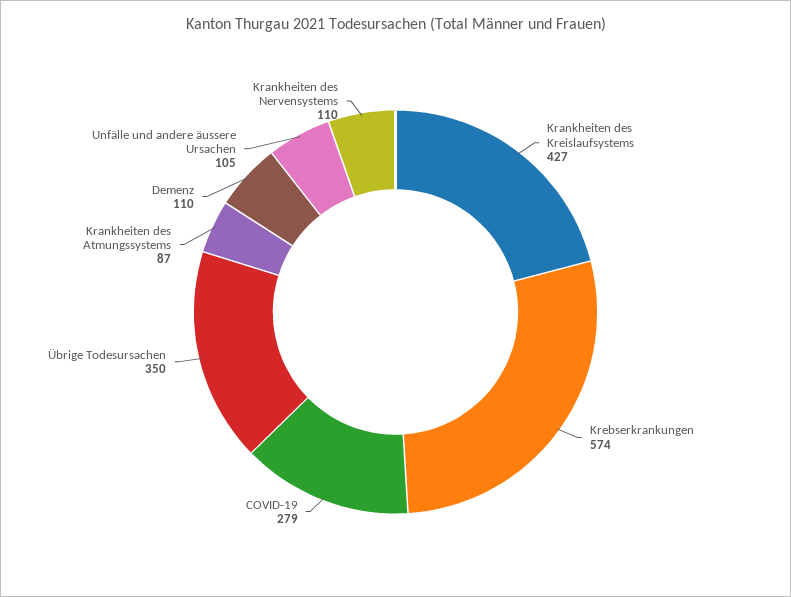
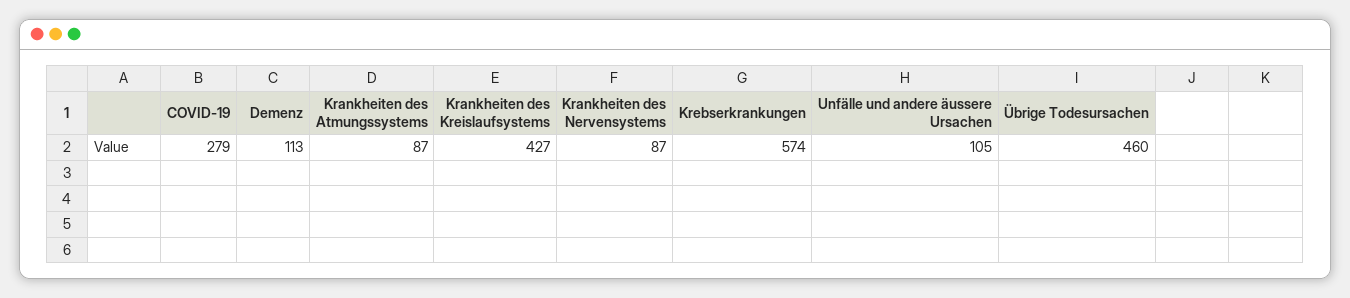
  {
    "Krankheiten des Kreislaufsystems": 427,
    "Krebserkrankungen": 574,
    "COVID-19": 279,
-   "Übrige Todesursachen": 350,
+   "Übrige Todesursachen": 460,
    "Krankheiten des Atmungssystems": 87,
-   "Demenz": 110,
+   "Demenz": 113,
    "Unfälle und andere äussere Ursachen": 105,
-   "Krankheiten des Nervensystems": 110
+   "Krankheiten des Nervensystems": 87
  }

